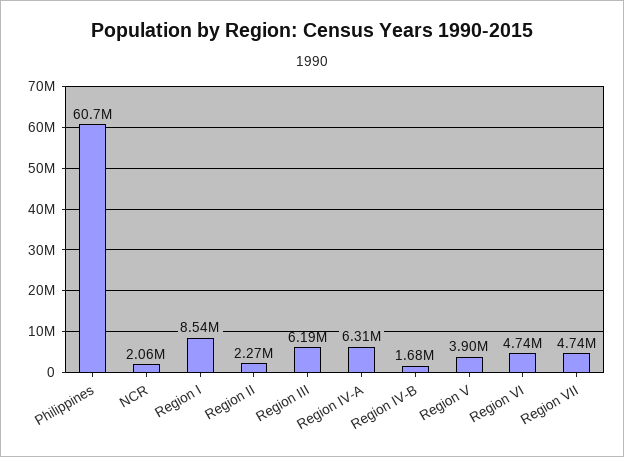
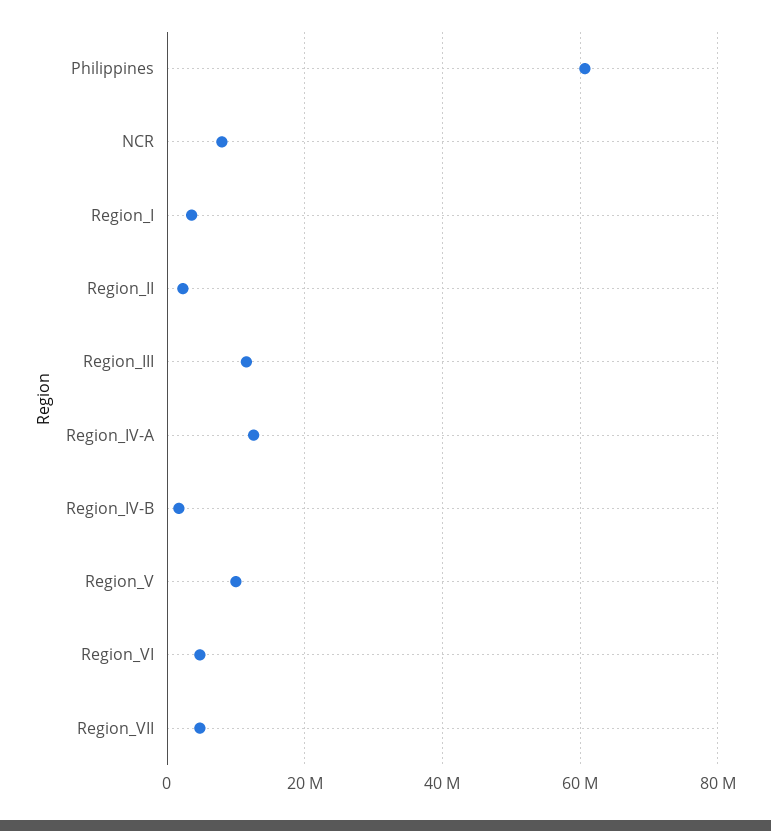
  {
    "Philippines": 60700000,
-   "NCR": 2060000,
+   "NCR": 8000000,
-   "Region I": 8540000,
+   "Region I": 4000000,
    "Region II": 2270000,
-   "Region III": 6190000,
+   "Region III": 12000000,
-   "Region IV-A": 6310000,
+   "Region IV-A": 12000000,
    "Region IV-B": 1680000,
-   "Region V": 3900000,
+   "Region V": 10000000,
    "Region VI": 4740000,
    "Region VII": 4740000
  }

